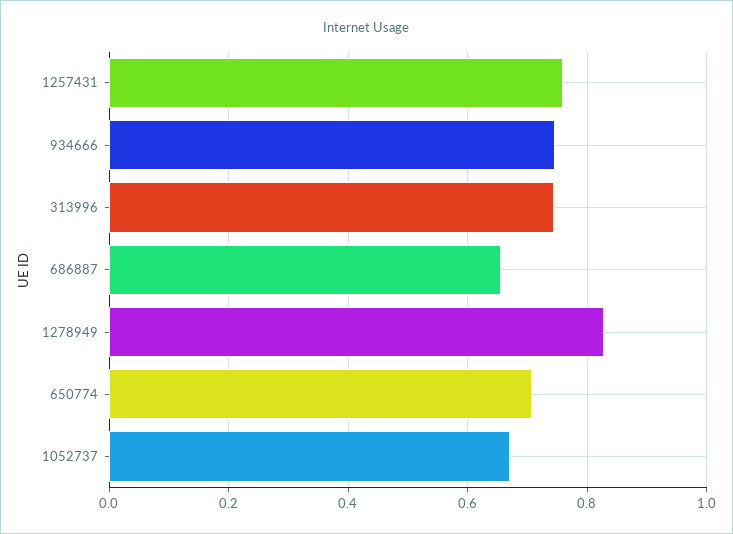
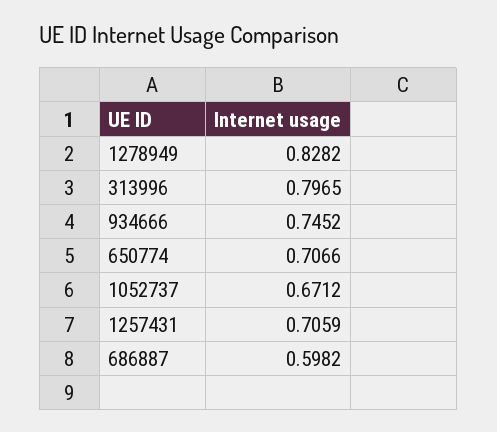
  {
-   "1257431": 0.76,
+   "1257431": 0.7059,
    "934666": 0.7452,
-   "313996": 0.74,
+   "313996": 0.7965,
-   "686887": 0.66,
+   "686887": 0.5982,
    "1278949": 0.8282,
    "650774": 0.7066,
    "1052737": 0.6712
  }

